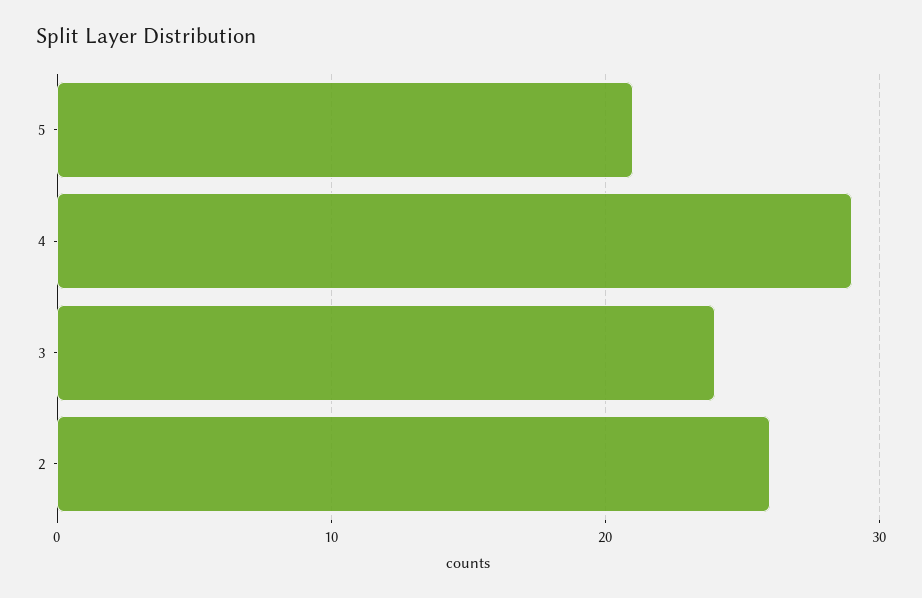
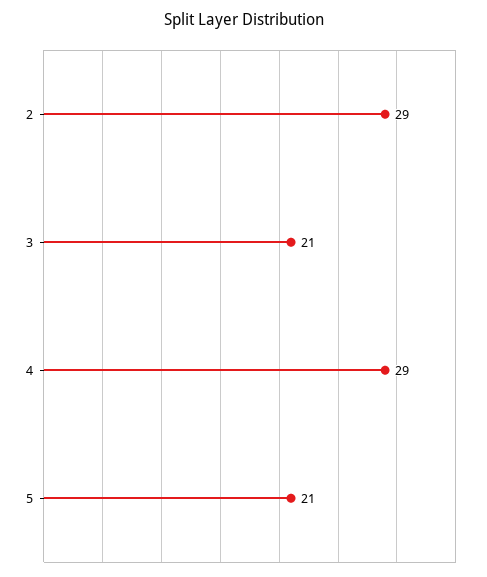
  {
    "5": 21,
    "4": 29,
-   "3": 24,
+   "3": 21,
-   "2": 26
+   "2": 29
  }

